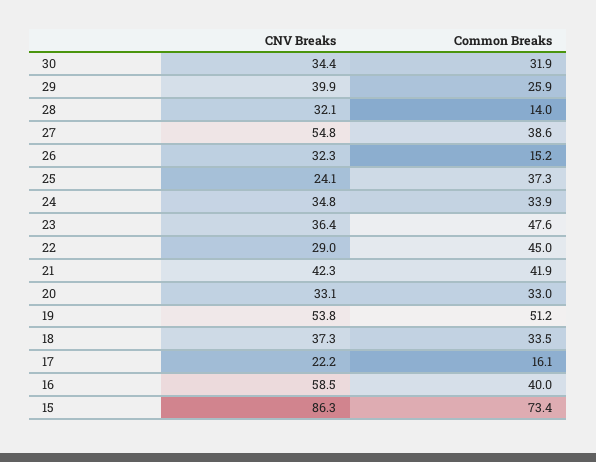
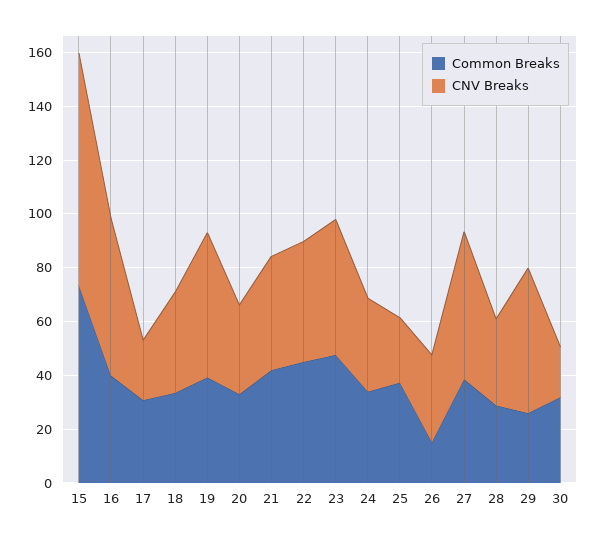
  {
    "CNV Breaks": {
-     "30": 34.4,
+     "30": 20,
-     "29": 39.9,
+     "29": 55,
      "28": 32.1,
      "27": 54.8,
      "26": 32.3,
      "25": 24.1,
      "24": 34.8,
-     "23": 36.4,
+     "23": 50,
-     "22": 29,
+     "22": 45,
      "21": 42.3,
      "20": 33.1,
      "19": 53.8,
      "18": 37.3,
      "17": 22.2,
      "16": 58.5,
      "15": 86.3
    },
    "Common Breaks": {
      "30": 31.9,
      "29": 25.9,
-     "28": 14,
+     "28": 30,
      "27": 38.6,
      "26": 15.2,
      "25": 37.3,
      "24": 33.9,
      "23": 47.6,
      "22": 45,
      "21": 41.9,
      "20": 33,
-     "19": 51.2,
+     "19": 40,
      "18": 33.5,
-     "17": 16.1,
+     "17": 30,
      "16": 40,
      "15": 73.4
    }
  }

